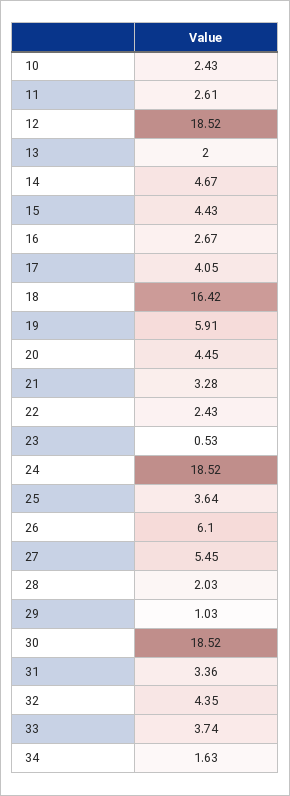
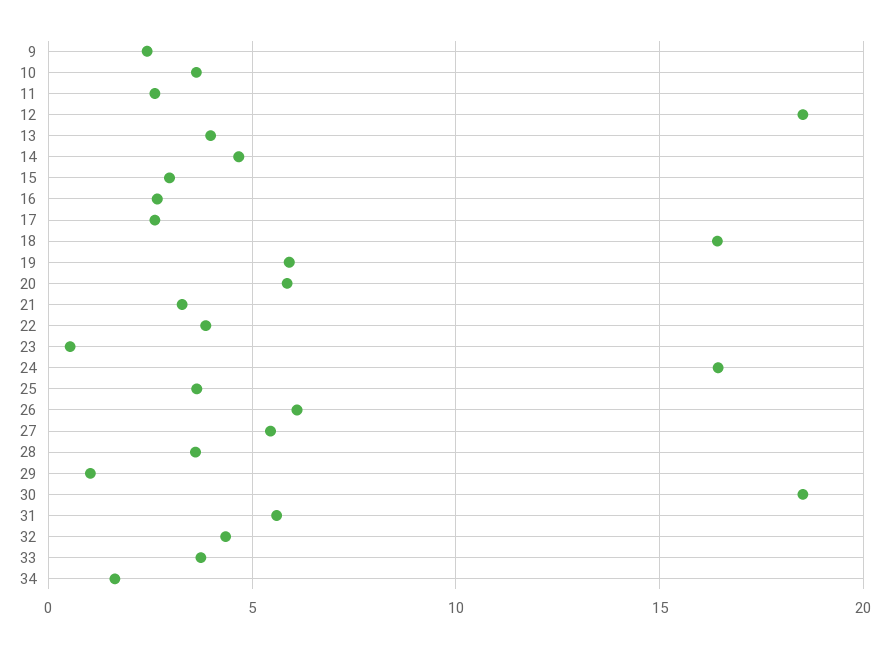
  {
-   "10": 2.43,
+   "10": 3.5,
    "11": 2.61,
    "12": 18.52,
-   "13": 2,
+   "13": 4,
    "14": 4.67,
-   "15": 4.43,
+   "15": 3,
    "16": 2.67,
-   "17": 4.05,
+   "17": 2.5,
    "18": 16.42,
    "19": 5.91,
-   "20": 4.45,
+   "20": 6,
    "21": 3.28,
-   "22": 2.43,
+   "22": 4,
    "23": 0.53,
-   "24": 18.52,
+   "24": 16.5,
    "25": 3.64,
    "26": 6.1,
    "27": 5.45,
-   "28": 2.03,
+   "28": 3.5,
    "29": 1.03,
    "30": 18.52,
-   "31": 3.36,
+   "31": 5.5,
    "32": 4.35,
    "33": 3.74,
-   "34": 1.63
+   "34": 1.63,
+   "9": 2.5
  }

